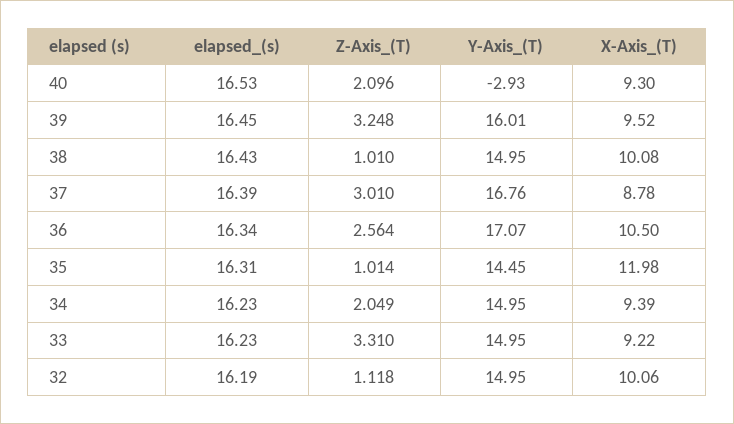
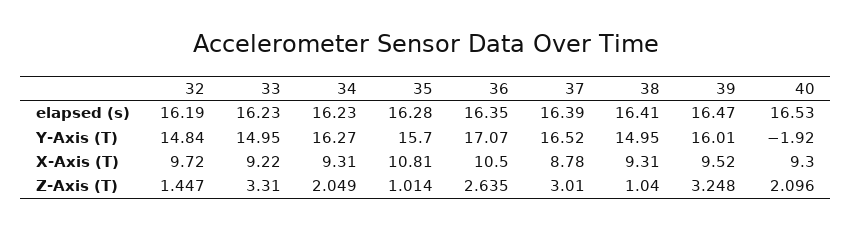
  {
    "elapsed_(s)": {
      "40": 16.53,
-     "39": 16.45,
+     "39": 16.47,
-     "38": 16.43,
+     "38": 16.41,
      "37": 16.39,
-     "36": 16.34,
+     "36": 16.35,
-     "35": 16.31,
+     "35": 16.28,
      "34": 16.23,
      "33": 16.23,
      "32": 16.19
    },
    "Z-Axis_(T)": {
      "40": 2.096,
      "39": 3.248,
-     "38": 1.01,
+     "38": 1.04,
      "37": 3.01,
-     "36": 2.564,
+     "36": 2.635,
      "35": 1.014,
      "34": 2.049,
      "33": 3.31,
-     "32": 1.118
+     "32": 1.447
    },
    "Y-Axis_(T)": {
-     "40": -2.93,
+     "40": -1.92,
      "39": 16.01,
      "38": 14.95,
-     "37": 16.76,
+     "37": 16.52,
      "36": 17.07,
-     "35": 14.45,
+     "35": 15.7,
-     "34": 14.95,
+     "34": 16.27,
      "33": 14.95,
-     "32": 14.95
+     "32": 14.84
    },
    "X-Axis_(T)": {
      "40": 9.3,
      "39": 9.52,
-     "38": 10.08,
+     "38": 9.31,
      "37": 8.78,
      "36": 10.5,
-     "35": 11.98,
+     "35": 10.81,
-     "34": 9.39,
+     "34": 9.31,
      "33": 9.22,
-     "32": 10.06
+     "32": 9.72
    }
  }

